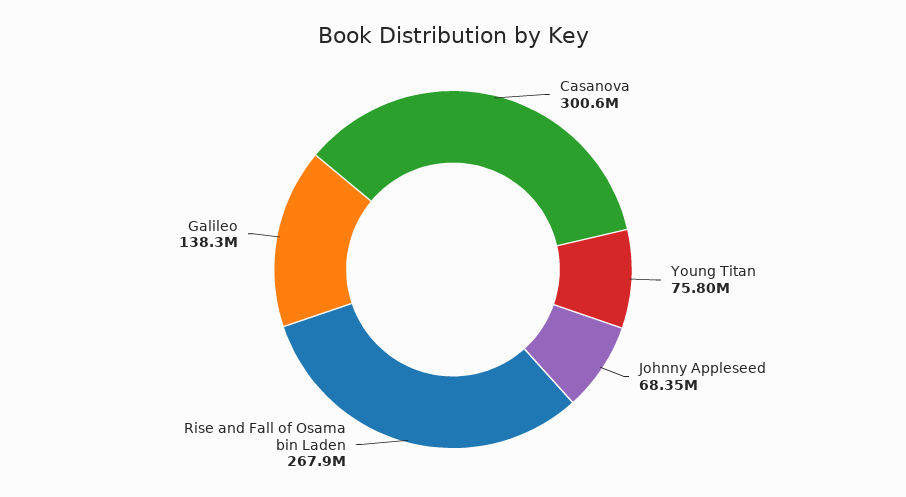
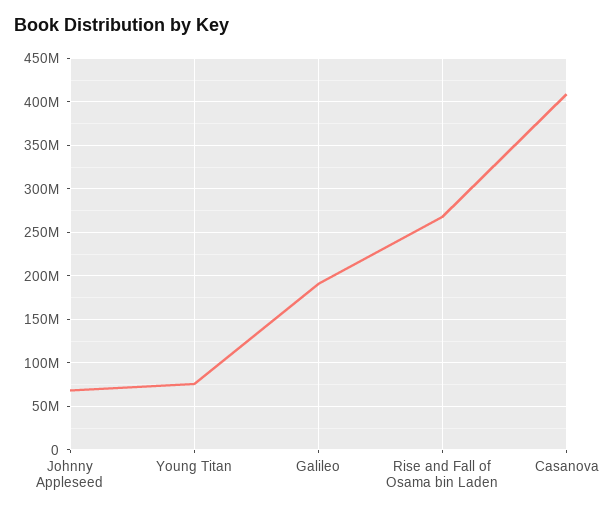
  {
-   "Casanova": 300600000,
+   "Casanova": 410000000,
    "Young Titan": 75800000,
    "Johnny Appleseed": 68350000,
    "Rise and Fall of Osama bin Laden": 267900000,
-   "Galileo": 138300000
+   "Galileo": 190000000
  }

